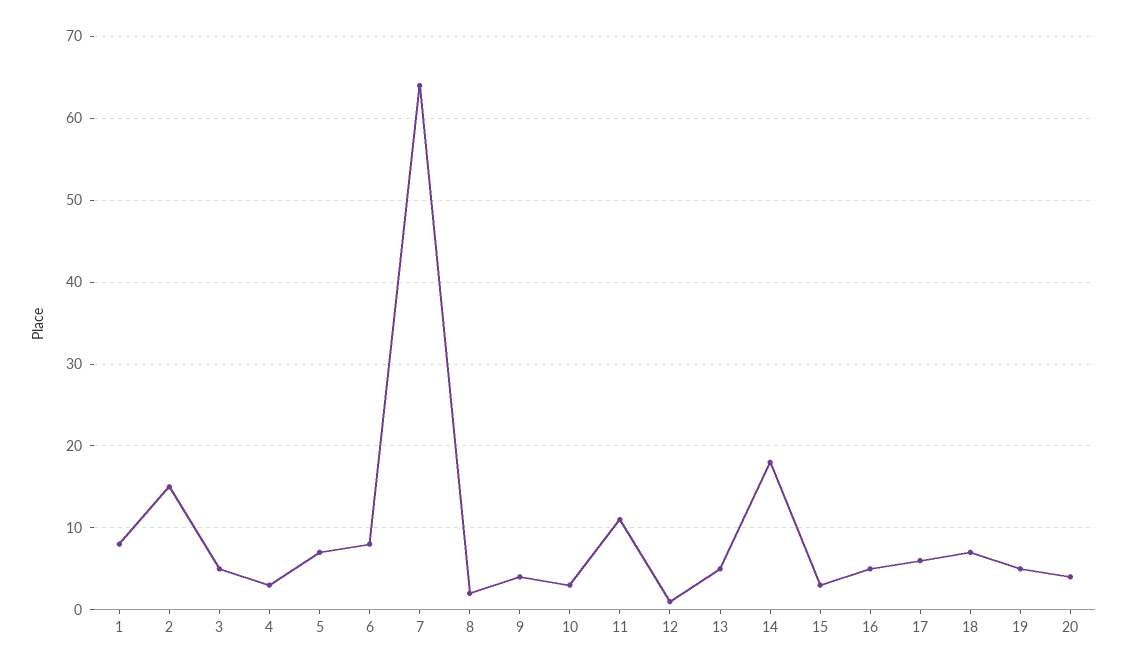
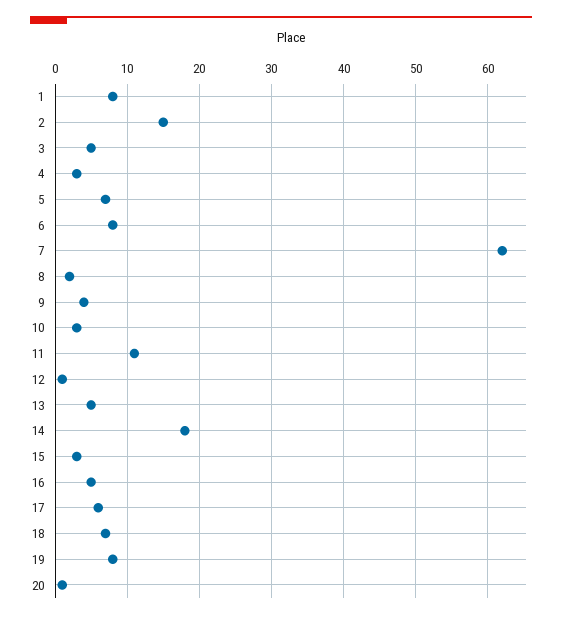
  {
    "1": 8,
    "2": 15,
    "3": 5,
    "4": 3,
    "5": 7,
    "6": 8,
-   "7": 64,
+   "7": 62,
    "8": 2,
    "9": 4,
    "10": 3,
    "11": 11,
    "12": 1,
    "13": 5,
    "14": 18,
    "15": 3,
    "16": 5,
    "17": 6,
    "18": 7,
-   "19": 5,
+   "19": 8,
-   "20": 4
+   "20": 1
  }

